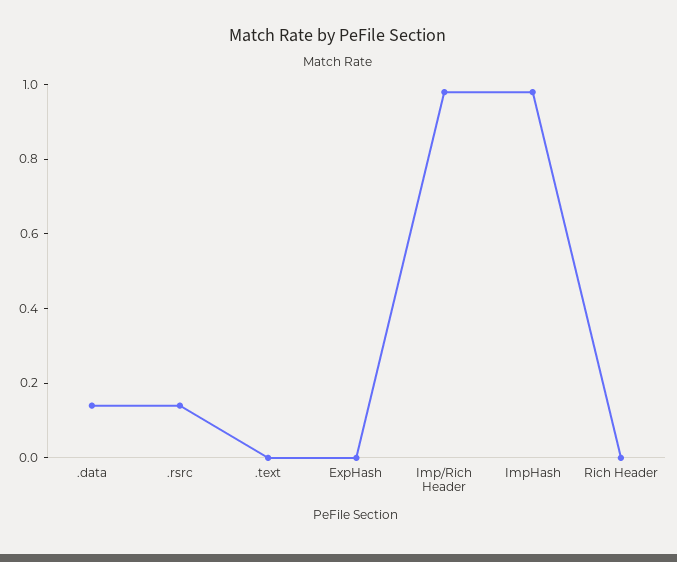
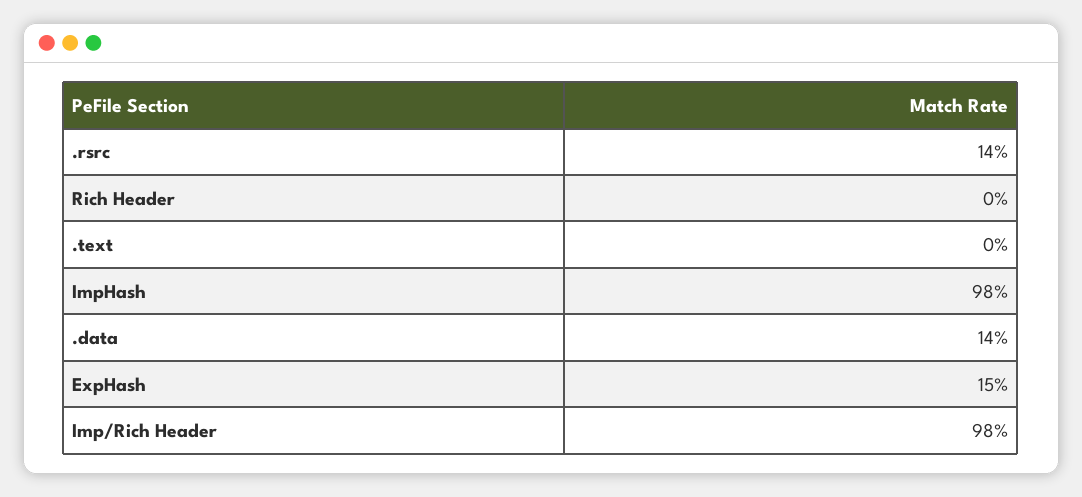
  {
    ".data": 0.14,
    ".rsrc": 0.14,
    ".text": 0,
-   "ExpHash": 0,
+   "ExpHash": 0.15,
    "Imp/Rich Header": 0.98,
    "ImpHash": 0.98,
    "Rich Header": 0
  }

